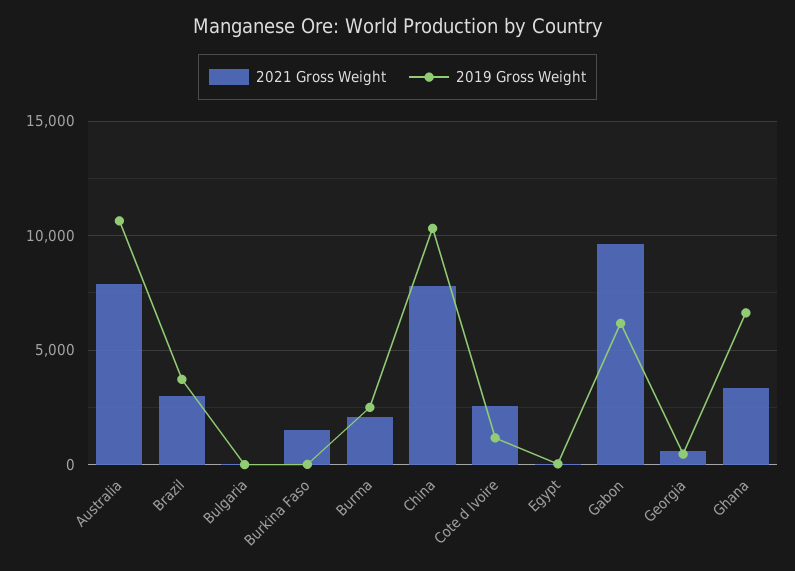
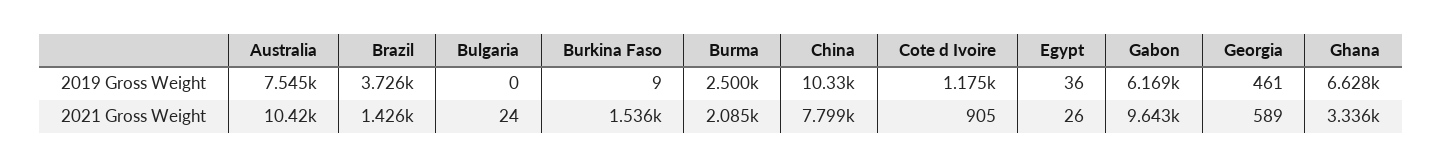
  {
    "2021 Gross Weight": {
-     "Australia": 8000,
+     "Australia": 10420,
-     "Brazil": 3000,
+     "Brazil": 1426,
      "Bulgaria": 24,
      "Burkina Faso": 1536,
      "Burma": 2085,
      "China": 7799,
-     "Cote d Ivoire": 2500,
+     "Cote d Ivoire": 905,
      "Egypt": 26,
      "Gabon": 9643,
      "Georgia": 589,
      "Ghana": 3336
    },
    "2019 Gross Weight": {
-     "Australia": 10500,
+     "Australia": 7545,
      "Brazil": 3726,
      "Bulgaria": 0,
      "Burkina Faso": 9,
      "Burma": 2500,
      "China": 10330,
      "Cote d Ivoire": 1175,
      "Egypt": 36,
      "Gabon": 6169,
      "Georgia": 461,
      "Ghana": 6628
    }
  }

